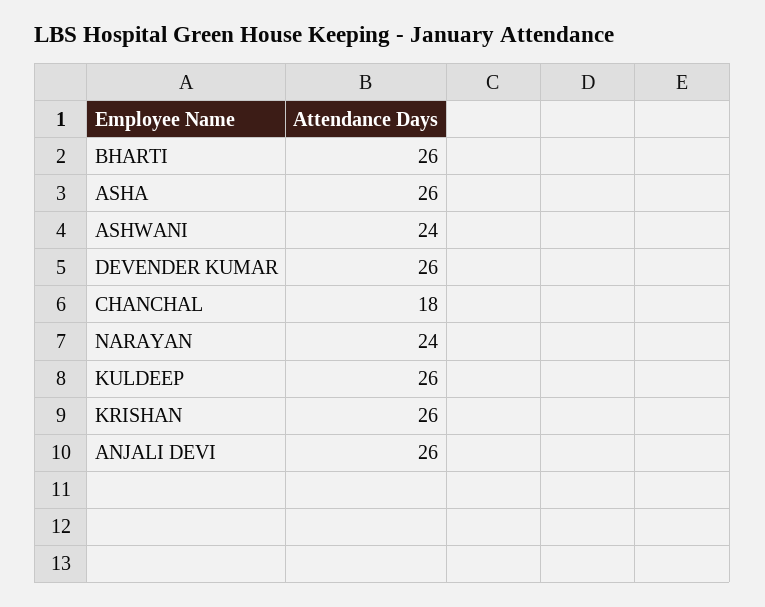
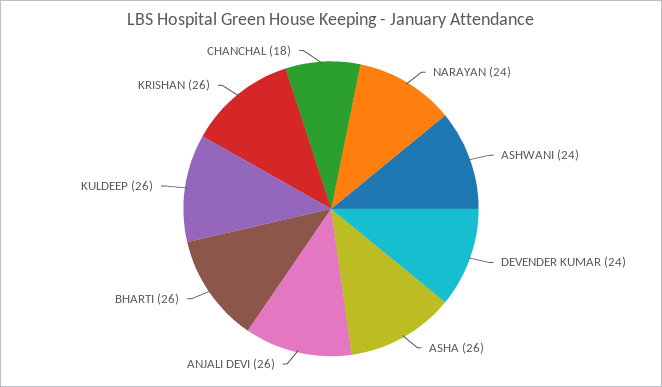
  {
    "BHARTI": 26,
    "ASHA": 26,
    "ASHWANI": 24,
-   "DEVENDER KUMAR": 26,
+   "DEVENDER KUMAR": 24,
    "CHANCHAL": 18,
    "NARAYAN": 24,
    "KULDEEP": 26,
    "KRISHAN": 26,
    "ANJALI DEVI": 26
  }

